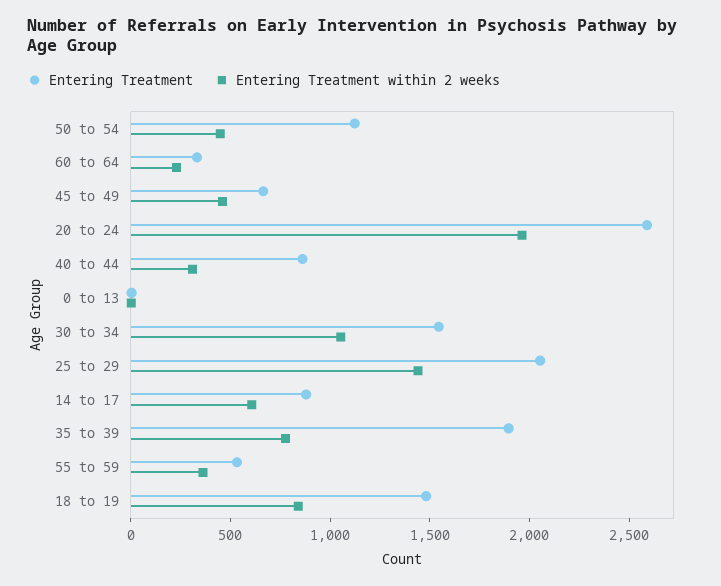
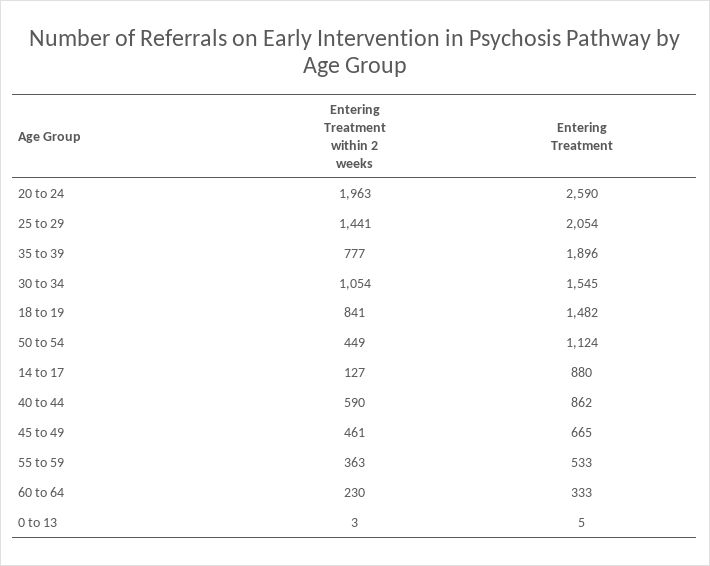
  {
    "Entering Treatment": {
      "50 to 54": 1124,
      "60 to 64": 333,
      "45 to 49": 665,
      "20 to 24": 2590,
      "40 to 44": 862,
      "0 to 13": 5,
      "30 to 34": 1545,
      "25 to 29": 2054,
      "14 to 17": 880,
      "35 to 39": 1896,
      "55 to 59": 533,
      "18 to 19": 1482
    },
    "Entering Treatment within 2 weeks": {
      "50 to 54": 449,
      "60 to 64": 230,
      "45 to 49": 461,
      "20 to 24": 1963,
-     "40 to 44": 300,
+     "40 to 44": 590,
      "0 to 13": 3,
      "30 to 34": 1054,
      "25 to 29": 1441,
-     "14 to 17": 600,
+     "14 to 17": 127,
      "35 to 39": 777,
      "55 to 59": 363,
      "18 to 19": 841
    }
  }

